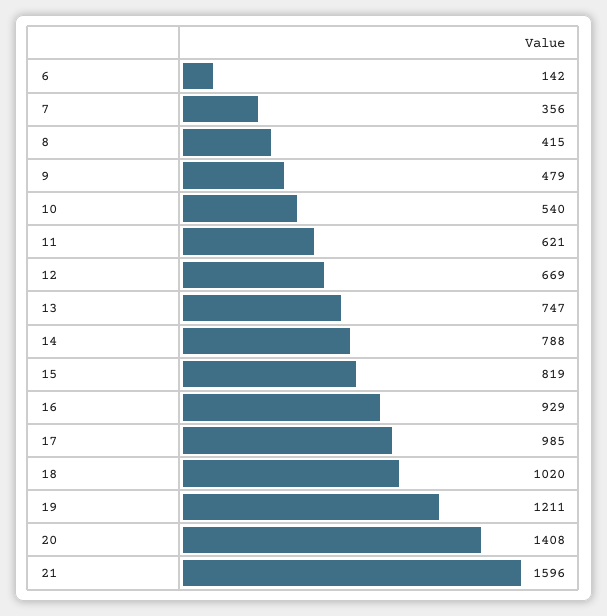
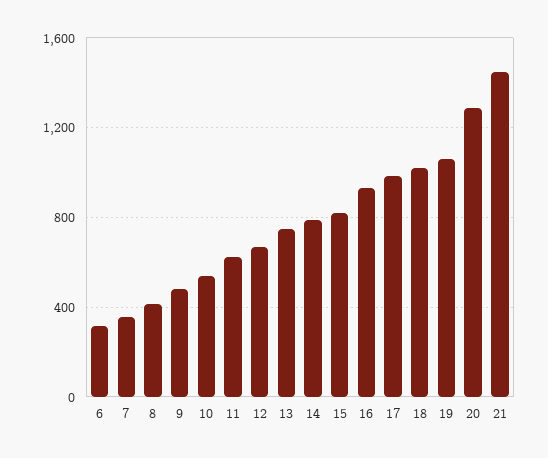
  {
-   "6": 142,
+   "6": 300,
    "7": 356,
    "8": 415,
    "9": 479,
    "10": 540,
    "11": 621,
    "12": 669,
    "13": 747,
    "14": 788,
    "15": 819,
    "16": 929,
    "17": 985,
    "18": 1020,
-   "19": 1211,
+   "19": 1050,
-   "20": 1408,
+   "20": 1300,
-   "21": 1596
+   "21": 1450
  }

